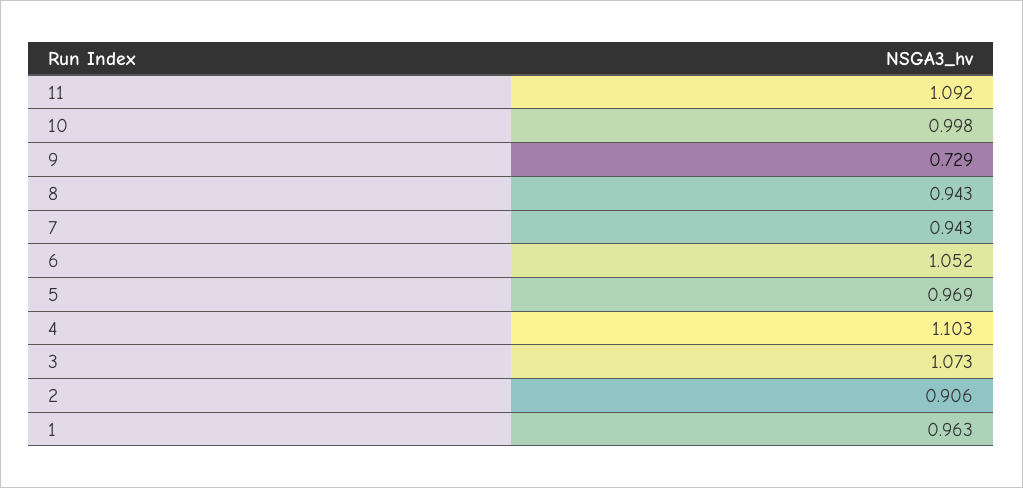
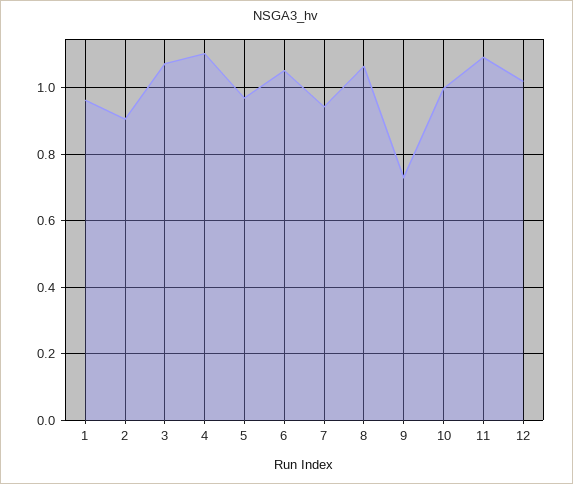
  {
    "11": 1.092,
    "10": 0.998,
    "9": 0.729,
-   "8": 0.943,
+   "8": 1.06,
    "7": 0.943,
    "6": 1.052,
    "5": 0.969,
    "4": 1.103,
    "3": 1.073,
    "2": 0.906,
-   "1": 0.963
+   "1": 0.963,
+   "12": 1.02
  }

